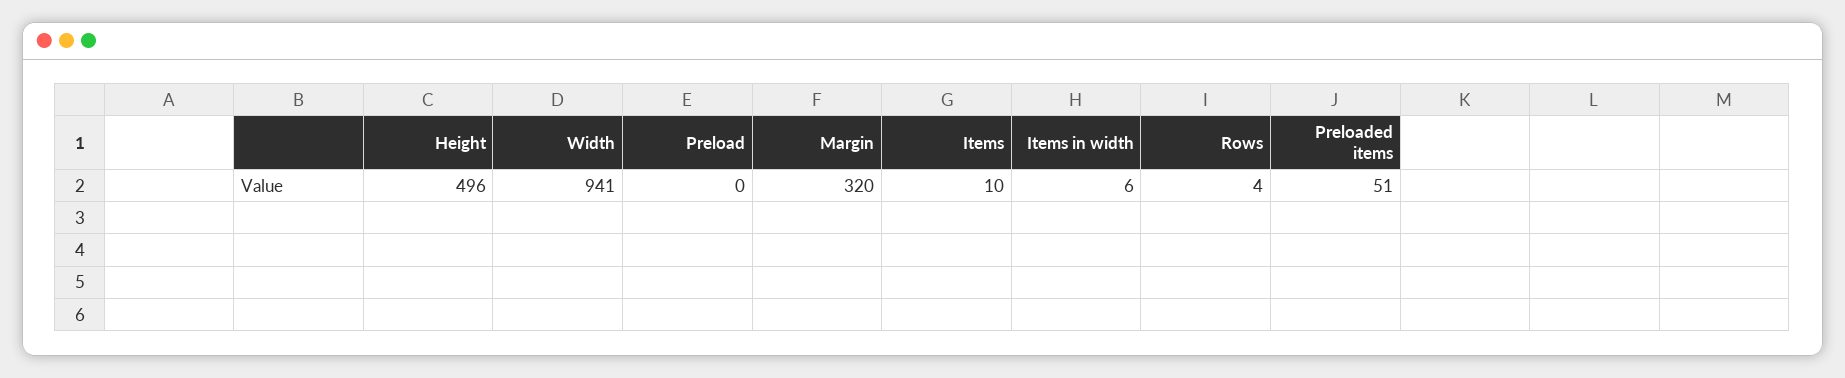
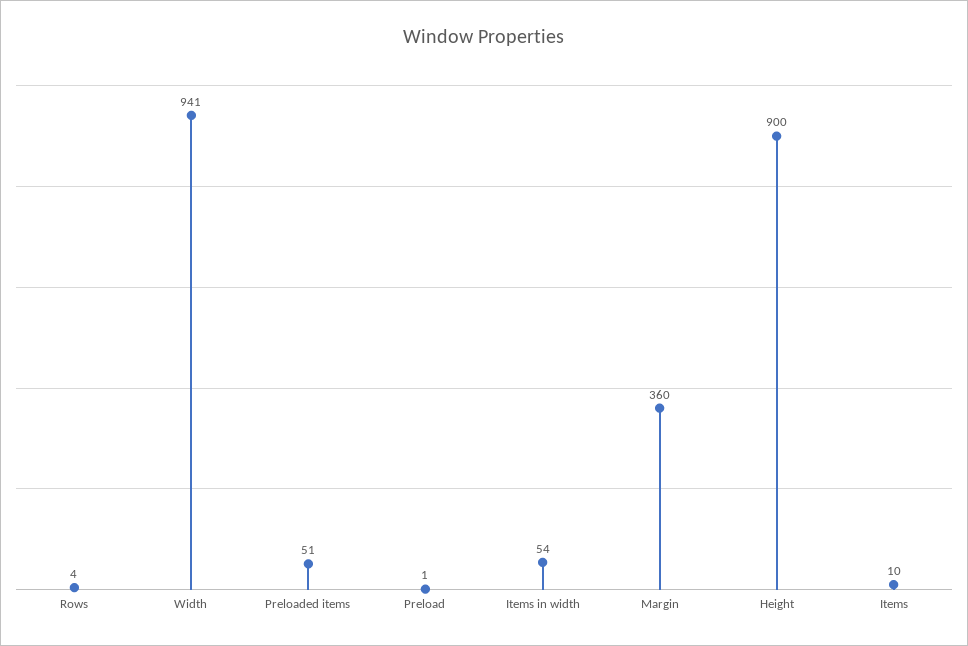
  {
-   "Height": 496,
+   "Height": 900,
    "Width": 941,
-   "Preload": 0,
+   "Preload": 1,
-   "Margin": 320,
+   "Margin": 360,
    "Items": 10,
-   "Items in width": 6,
+   "Items in width": 54,
    "Rows": 4,
    "Preloaded items": 51
  }

